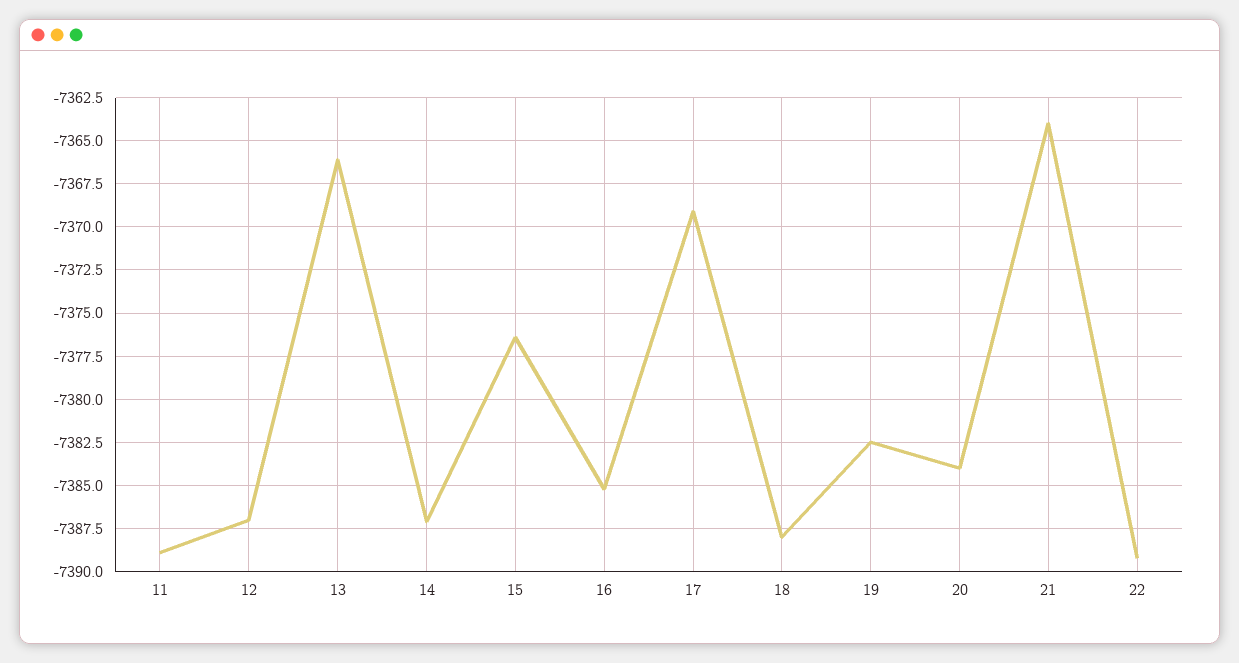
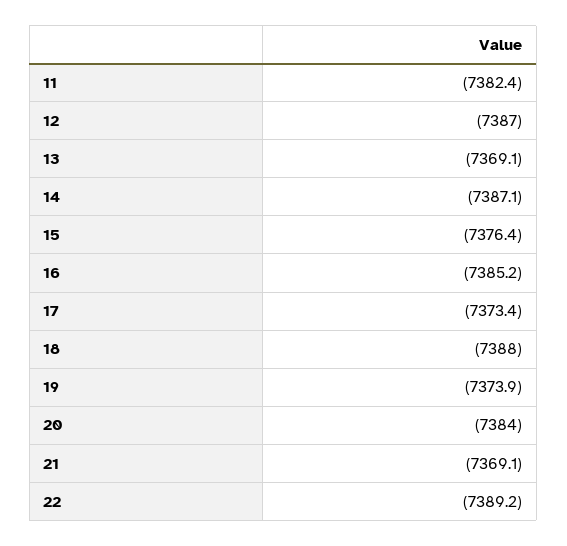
  {
-   "11": -7389,
+   "11": -7382.4,
    "12": -7387,
-   "13": -7366,
+   "13": -7369.1,
    "14": -7387.1,
    "15": -7376.4,
    "16": -7385.2,
-   "17": -7369,
+   "17": -7373.4,
    "18": -7388,
-   "19": -7382.5,
+   "19": -7373.9,
    "20": -7384,
-   "21": -7364,
+   "21": -7369.1,
    "22": -7389.2
  }

